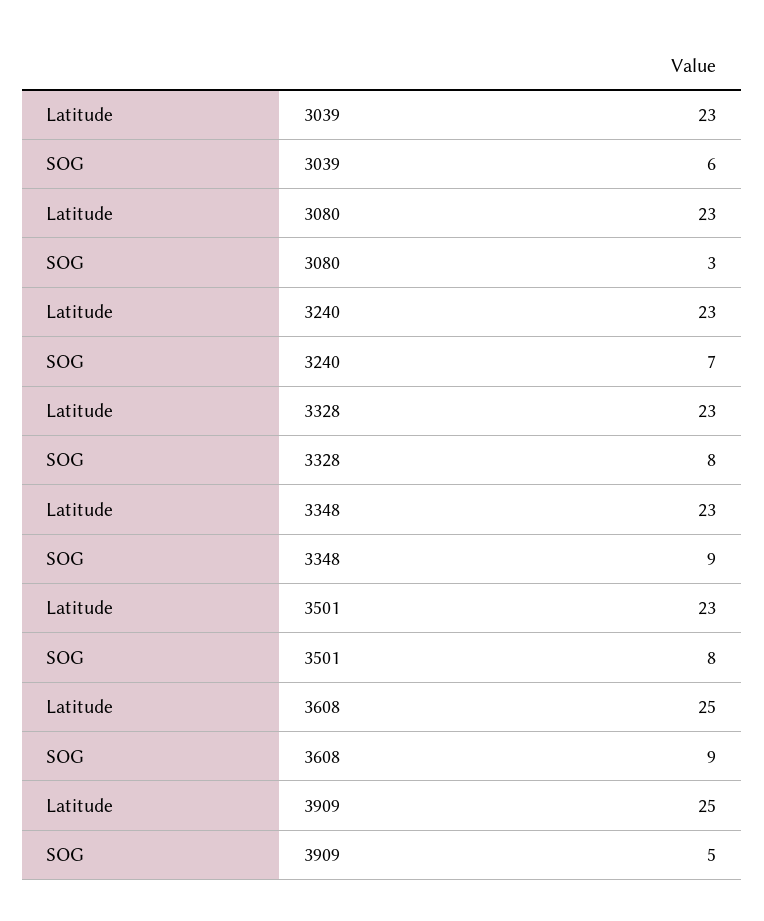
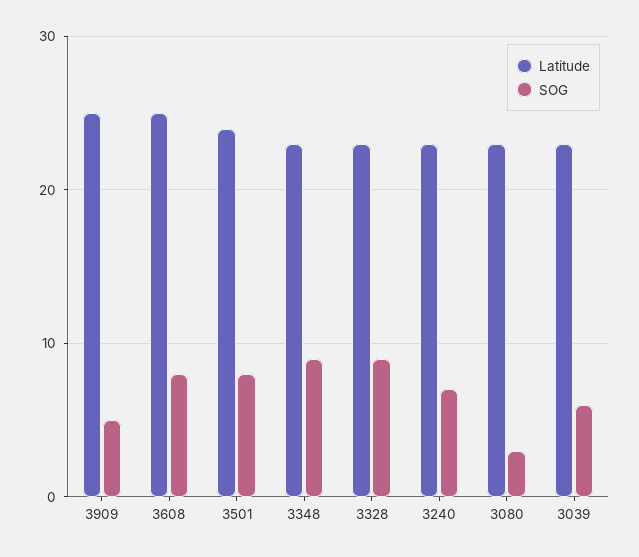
  {
    "Latitude": {
      "3039": 23,
      "3080": 23,
      "3240": 23,
      "3328": 23,
      "3348": 23,
-     "3501": 23,
+     "3501": 24,
      "3608": 25,
      "3909": 25
    },
    "SOG": {
      "3039": 6,
      "3080": 3,
      "3240": 7,
-     "3328": 8,
+     "3328": 9,
      "3348": 9,
      "3501": 8,
-     "3608": 9,
+     "3608": 8,
      "3909": 5
    }
  }

